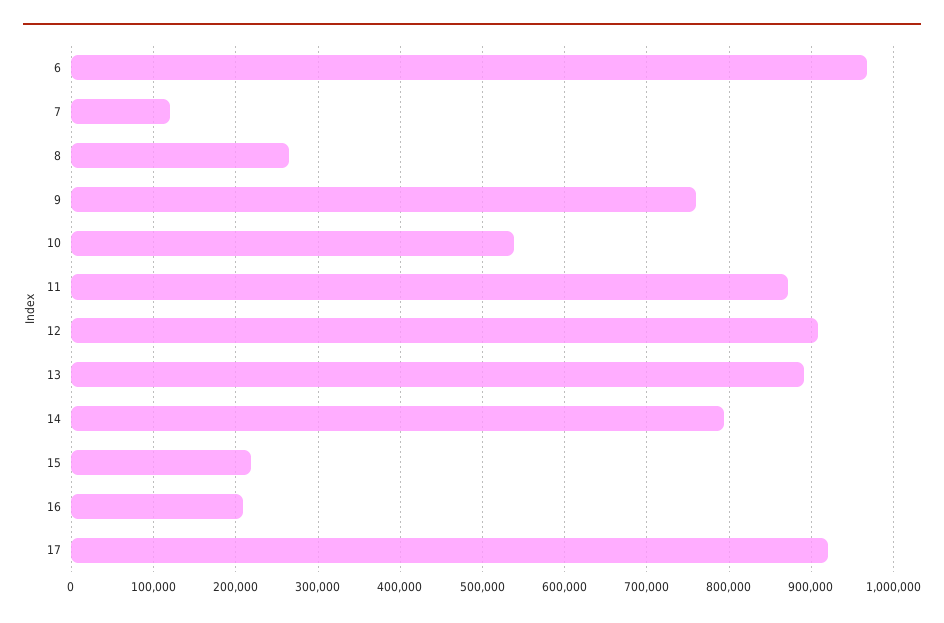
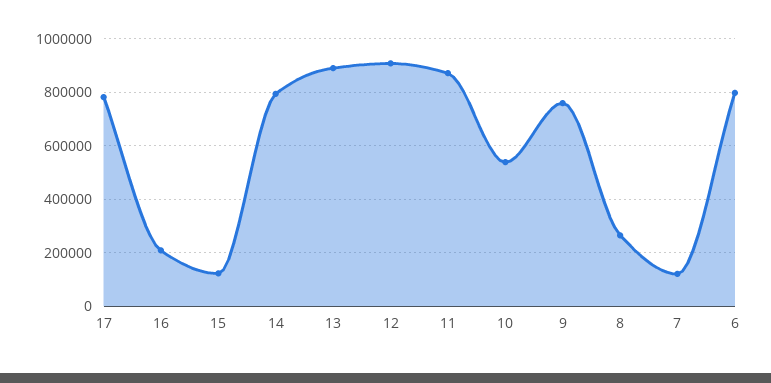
  {
-   "6": 970000,
+   "6": 800000,
    "7": 120000,
    "8": 270000,
    "9": 760000,
    "10": 540000,
    "11": 870000,
    "12": 910000,
    "13": 890000,
    "14": 790000,
-   "15": 220000,
+   "15": 125000,
    "16": 210000,
-   "17": 920000
+   "17": 775000
  }

